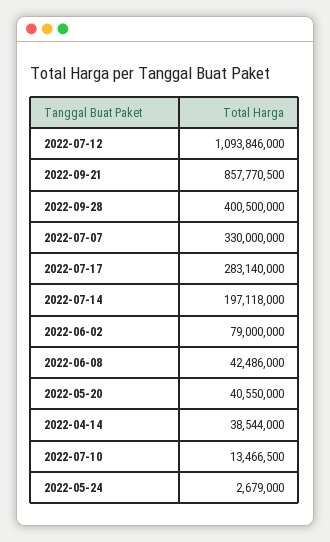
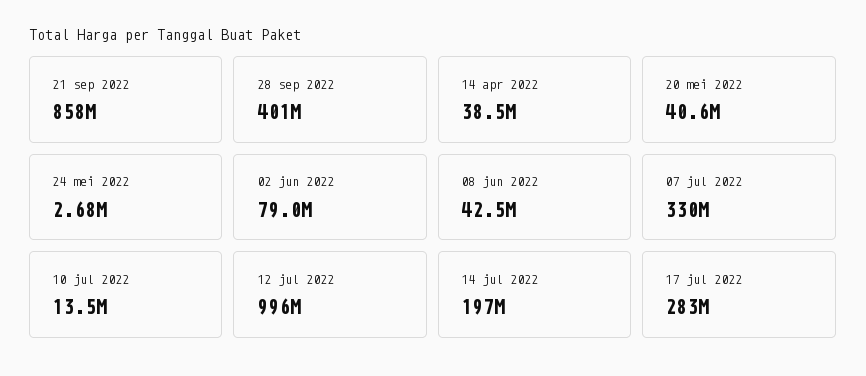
  {
-   "2022-07-12": 1093846000,
+   "2022-07-12": 996000000,
    "2022-09-21": 857770500,
    "2022-09-28": 400500000,
    "2022-07-07": 330000000,
    "2022-07-17": 283140000,
    "2022-07-14": 197118000,
    "2022-06-02": 79000000,
    "2022-06-08": 42486000,
    "2022-05-20": 40550000,
    "2022-04-14": 38544000,
    "2022-07-10": 13466500,
    "2022-05-24": 2679000
  }

